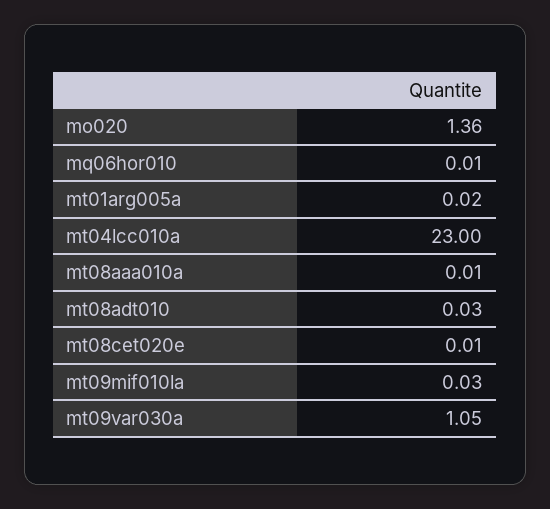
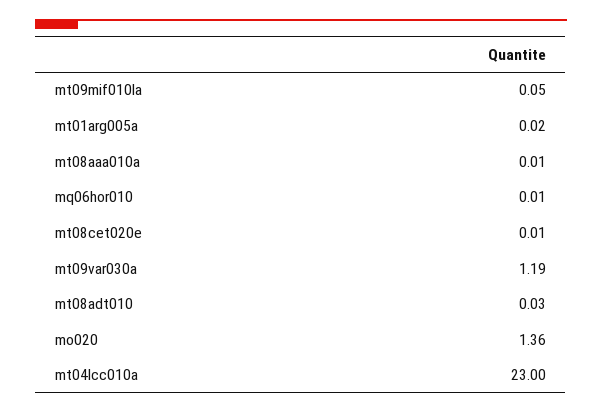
  {
    "mo020": 1.36,
    "mq06hor010": 0.01,
    "mt01arg005a": 0.02,
    "mt04lcc010a": 23,
    "mt08aaa010a": 0.01,
    "mt08adt010": 0.03,
    "mt08cet020e": 0.01,
-   "mt09mif010la": 0.03,
+   "mt09mif010la": 0.05,
-   "mt09var030a": 1.05
+   "mt09var030a": 1.19
  }

